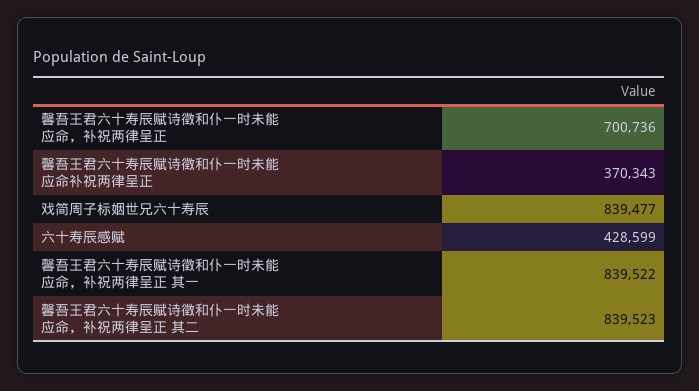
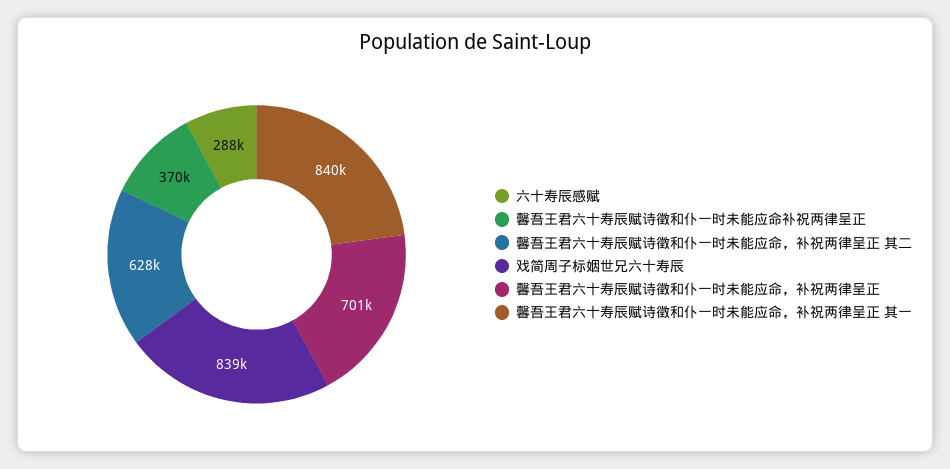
  {
    "馨吾王君六十寿辰赋诗徵和仆一时未能应命，补祝两律呈正": 700736,
    "馨吾王君六十寿辰赋诗徵和仆一时未能应命补祝两律呈正": 370343,
    "戏简周子标姻世兄六十寿辰": 839477,
-   "六十寿辰感赋": 428599,
+   "六十寿辰感赋": 288000,
    "馨吾王君六十寿辰赋诗徵和仆一时未能应命，补祝两律呈正 其一": 839522,
-   "馨吾王君六十寿辰赋诗徵和仆一时未能应命，补祝两律呈正 其二": 839523
+   "馨吾王君六十寿辰赋诗徵和仆一时未能应命，补祝两律呈正 其二": 628000
  }

